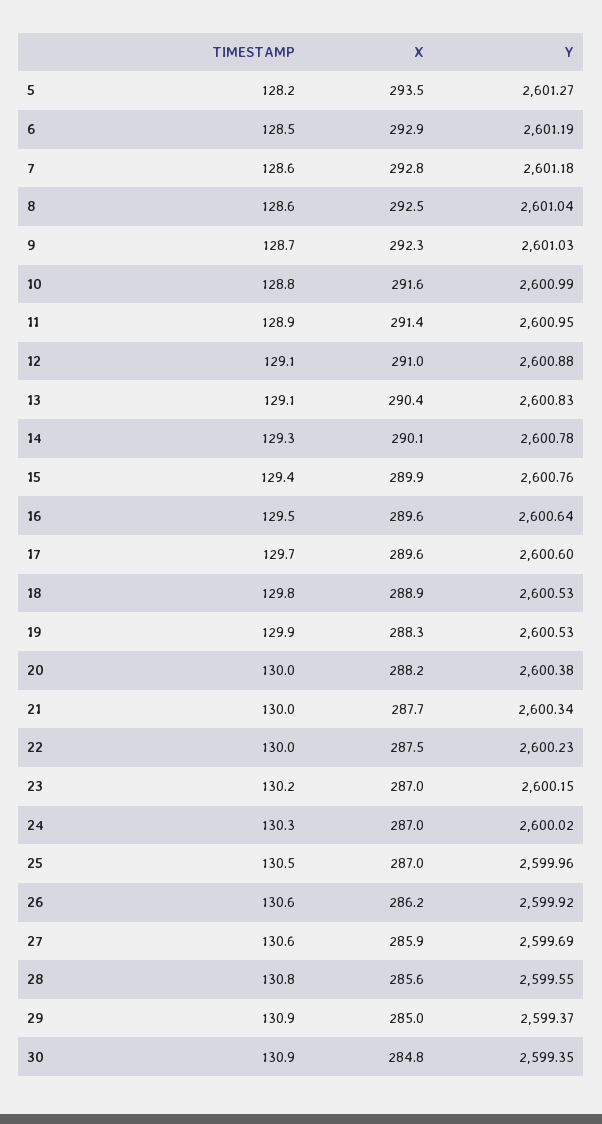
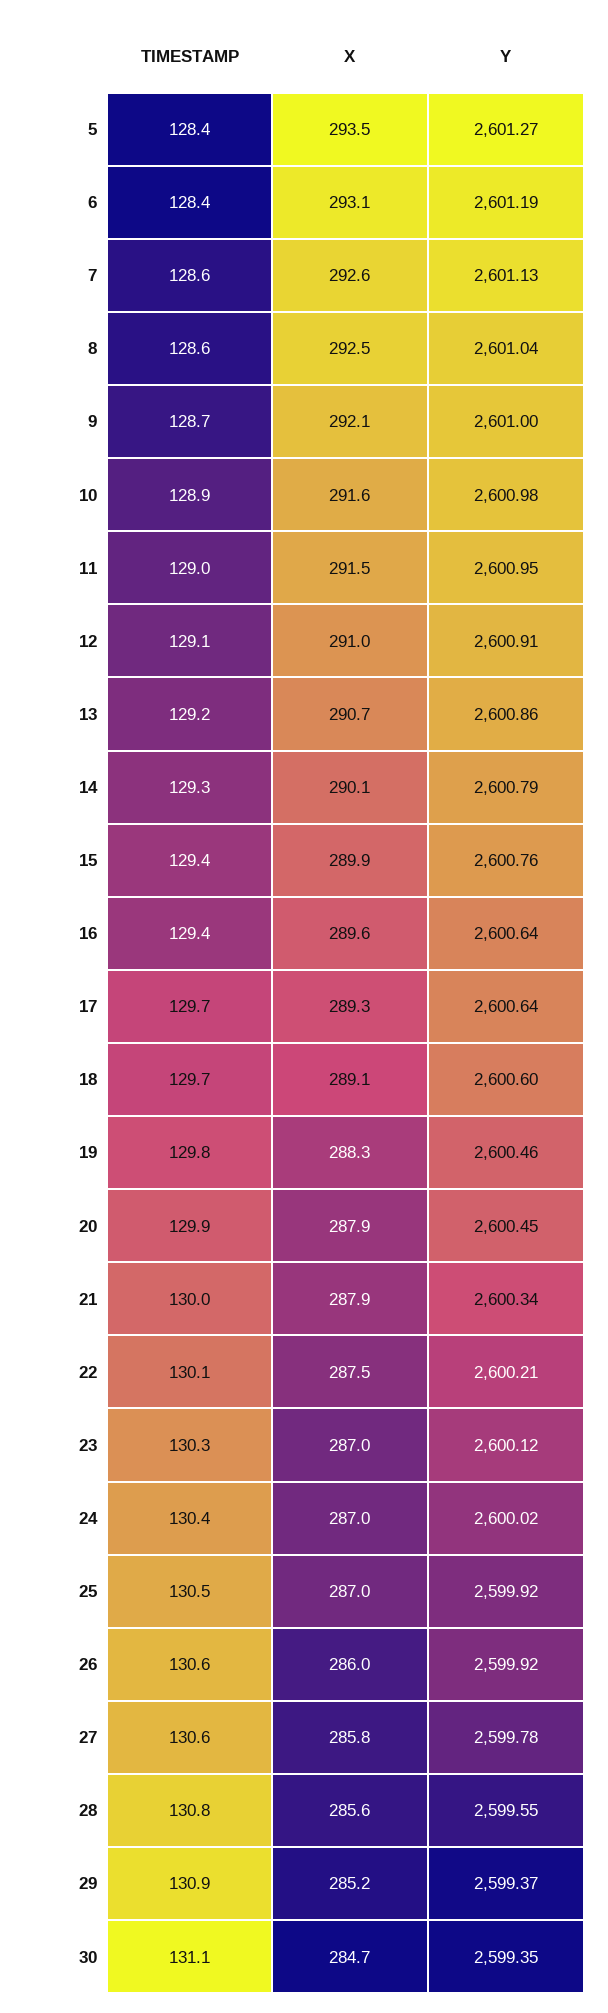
  {
    "TIMESTAMP": {
-     "5": 128.2,
+     "5": 128.4,
-     "6": 128.5,
+     "6": 128.4,
      "7": 128.6,
      "8": 128.6,
      "9": 128.7,
-     "10": 128.8,
+     "10": 128.9,
-     "11": 128.9,
+     "11": 129,
      "12": 129.1,
-     "13": 129.1,
+     "13": 129.2,
      "14": 129.3,
      "15": 129.4,
-     "16": 129.5,
+     "16": 129.4,
      "17": 129.7,
-     "18": 129.8,
+     "18": 129.7,
-     "19": 129.9,
+     "19": 129.8,
-     "20": 130,
+     "20": 129.9,
      "21": 130,
-     "22": 130,
+     "22": 130.1,
-     "23": 130.2,
+     "23": 130.3,
-     "24": 130.3,
+     "24": 130.4,
      "25": 130.5,
      "26": 130.6,
      "27": 130.6,
      "28": 130.8,
      "29": 130.9,
-     "30": 130.9
+     "30": 131.1
    },
    "X": {
      "5": 293.5,
-     "6": 292.9,
+     "6": 293.1,
-     "7": 292.8,
+     "7": 292.6,
      "8": 292.5,
-     "9": 292.3,
+     "9": 292.1,
      "10": 291.6,
-     "11": 291.4,
+     "11": 291.5,
      "12": 291,
-     "13": 290.4,
+     "13": 290.7,
      "14": 290.1,
      "15": 289.9,
      "16": 289.6,
-     "17": 289.6,
+     "17": 289.3,
-     "18": 288.9,
+     "18": 289.1,
      "19": 288.3,
-     "20": 288.2,
+     "20": 287.9,
-     "21": 287.7,
+     "21": 287.9,
      "22": 287.5,
      "23": 287,
      "24": 287,
      "25": 287,
-     "26": 286.2,
+     "26": 286,
-     "27": 285.9,
+     "27": 285.8,
      "28": 285.6,
-     "29": 285,
+     "29": 285.2,
-     "30": 284.8
+     "30": 284.7
    },
    "Y": {
      "5": 2601.27,
      "6": 2601.19,
-     "7": 2601.18,
+     "7": 2601.13,
      "8": 2601.04,
-     "9": 2601.03,
+     "9": 2601,
-     "10": 2600.99,
+     "10": 2600.98,
      "11": 2600.95,
-     "12": 2600.88,
+     "12": 2600.91,
-     "13": 2600.83,
+     "13": 2600.86,
-     "14": 2600.78,
+     "14": 2600.79,
      "15": 2600.76,
      "16": 2600.64,
-     "17": 2600.6,
+     "17": 2600.64,
-     "18": 2600.53,
+     "18": 2600.6,
-     "19": 2600.53,
+     "19": 2600.46,
-     "20": 2600.38,
+     "20": 2600.45,
      "21": 2600.34,
-     "22": 2600.23,
+     "22": 2600.21,
-     "23": 2600.15,
+     "23": 2600.12,
      "24": 2600.02,
-     "25": 2599.96,
+     "25": 2599.92,
      "26": 2599.92,
-     "27": 2599.69,
+     "27": 2599.78,
      "28": 2599.55,
      "29": 2599.37,
      "30": 2599.35
    }
  }

